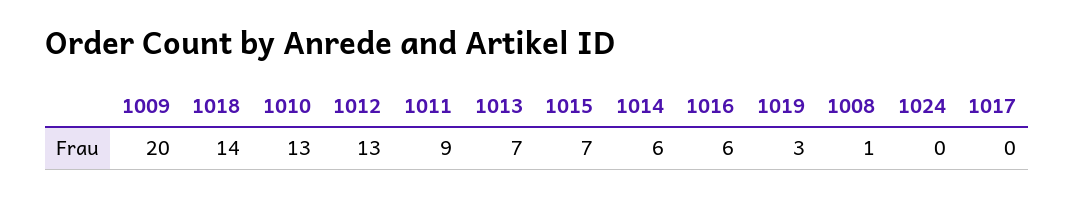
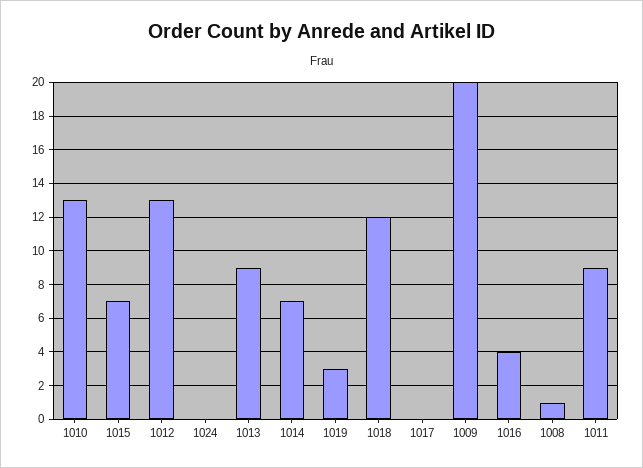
  {
    "1009": 20,
-   "1018": 14,
+   "1018": 12,
    "1010": 13,
    "1012": 13,
    "1011": 9,
-   "1013": 7,
+   "1013": 9,
    "1015": 7,
-   "1014": 6,
+   "1014": 7,
-   "1016": 6,
+   "1016": 4,
    "1019": 3,
    "1008": 1,
    "1024": 0,
    "1017": 0
  }

